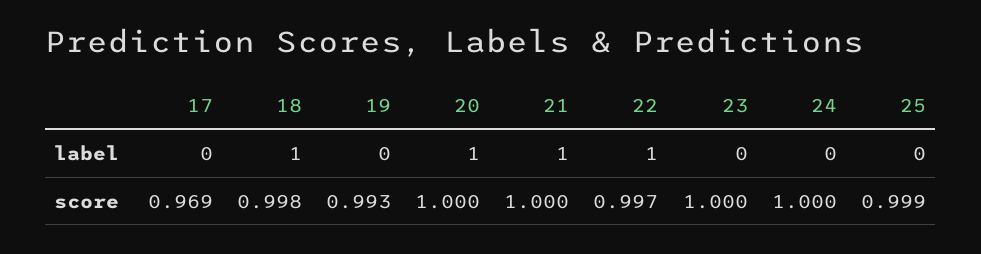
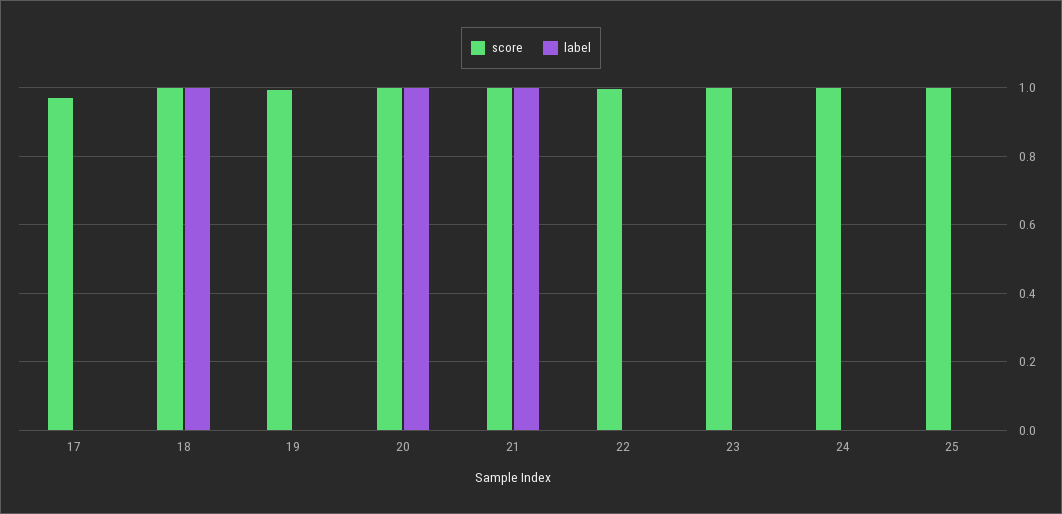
  {
    "label": {
      "17": 0,
      "18": 1,
      "19": 0,
      "20": 1,
      "21": 1,
-     "22": 1,
+     "22": 0,
      "23": 0,
      "24": 0,
      "25": 0
    },
    "score": {
      "17": 0.969,
      "18": 0.998,
      "19": 0.993,
      "20": 1,
      "21": 1,
      "22": 0.997,
      "23": 1,
      "24": 1,
      "25": 0.999
    }
  }

